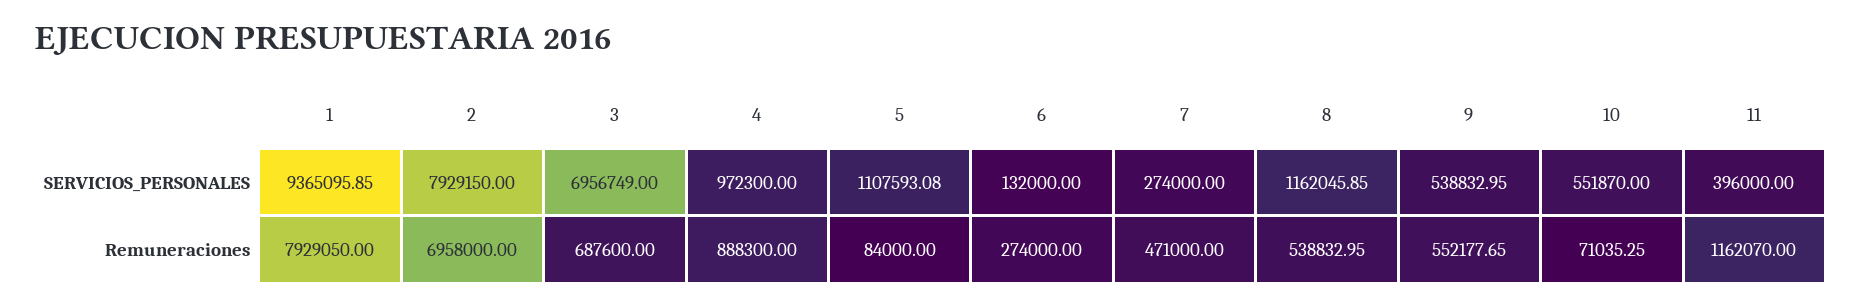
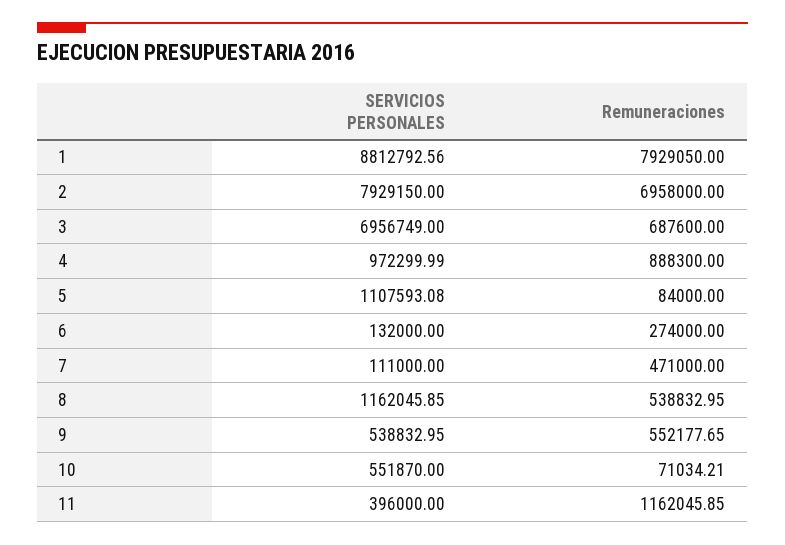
  {
    "1": {
-     "SERVICIOS_PERSONALES": 9365095.85,
+     "SERVICIOS_PERSONALES": 8812792.56,
      "Remuneraciones": 7929050
    },
    "2": {
      "SERVICIOS_PERSONALES": 7929150,
      "Remuneraciones": 6958000
    },
    "3": {
      "SERVICIOS_PERSONALES": 6956749,
      "Remuneraciones": 687600
    },
    "4": {
-     "SERVICIOS_PERSONALES": 972300,
+     "SERVICIOS_PERSONALES": 972299.99,
      "Remuneraciones": 888300
    },
    "5": {
      "SERVICIOS_PERSONALES": 1107593.08,
      "Remuneraciones": 84000
    },
    "6": {
      "SERVICIOS_PERSONALES": 132000,
      "Remuneraciones": 274000
    },
    "7": {
-     "SERVICIOS_PERSONALES": 274000,
+     "SERVICIOS_PERSONALES": 111000,
      "Remuneraciones": 471000
    },
    "8": {
      "SERVICIOS_PERSONALES": 1162045.85,
      "Remuneraciones": 538832.95
    },
    "9": {
      "SERVICIOS_PERSONALES": 538832.95,
      "Remuneraciones": 552177.65
    },
    "10": {
      "SERVICIOS_PERSONALES": 551870,
-     "Remuneraciones": 71035.25
+     "Remuneraciones": 71034.21
    },
    "11": {
      "SERVICIOS_PERSONALES": 396000,
-     "Remuneraciones": 1162070
+     "Remuneraciones": 1162045.85
    }
  }

